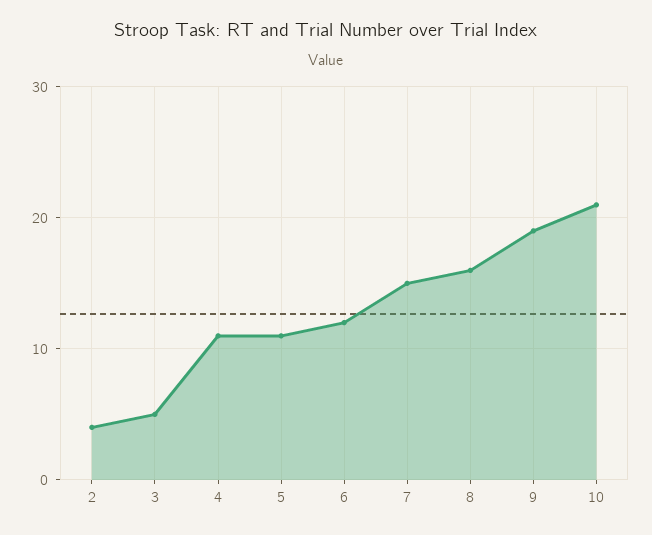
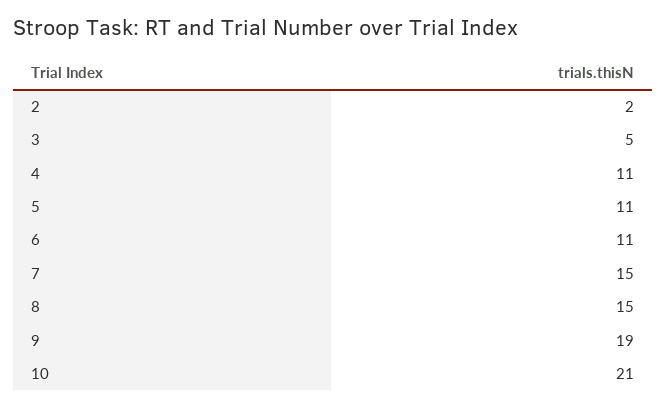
  {
-   "2": 4,
+   "2": 2,
    "3": 5,
    "4": 11,
    "5": 11,
-   "6": 12,
+   "6": 11,
    "7": 15,
-   "8": 16,
+   "8": 15,
    "9": 19,
    "10": 21
  }

